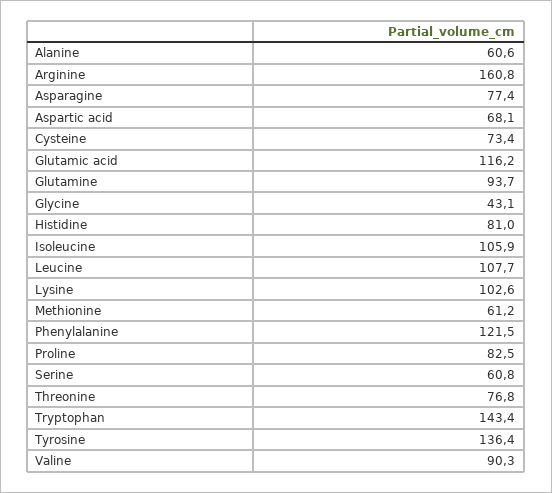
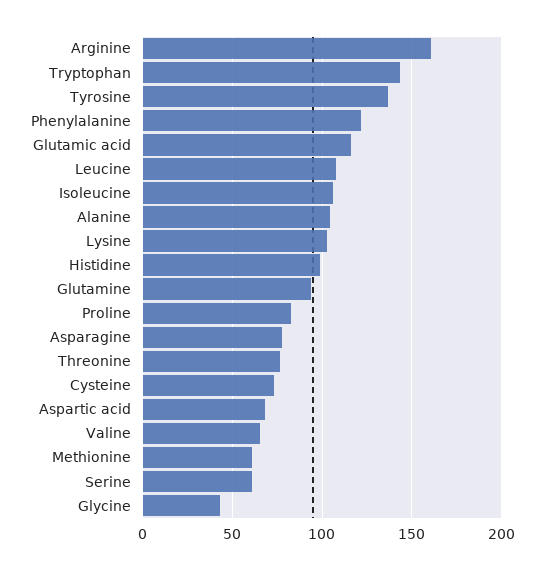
  {
-   "Alanine": 60.6,
+   "Alanine": 105,
    "Arginine": 160.8,
    "Asparagine": 77.4,
    "Aspartic acid": 68.1,
    "Cysteine": 73.4,
    "Glutamic acid": 116.2,
    "Glutamine": 93.7,
    "Glycine": 43.1,
-   "Histidine": 81,
+   "Histidine": 100,
    "Isoleucine": 105.9,
    "Leucine": 107.7,
    "Lysine": 102.6,
    "Methionine": 61.2,
    "Phenylalanine": 121.5,
    "Proline": 82.5,
    "Serine": 60.8,
    "Threonine": 76.8,
    "Tryptophan": 143.4,
    "Tyrosine": 136.4,
-   "Valine": 90.3
+   "Valine": 65
  }

